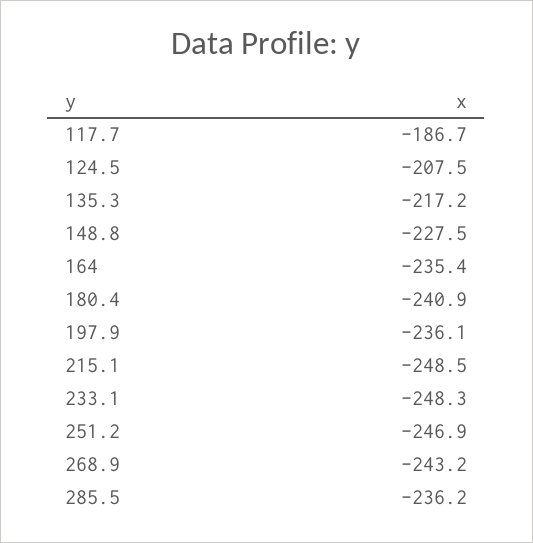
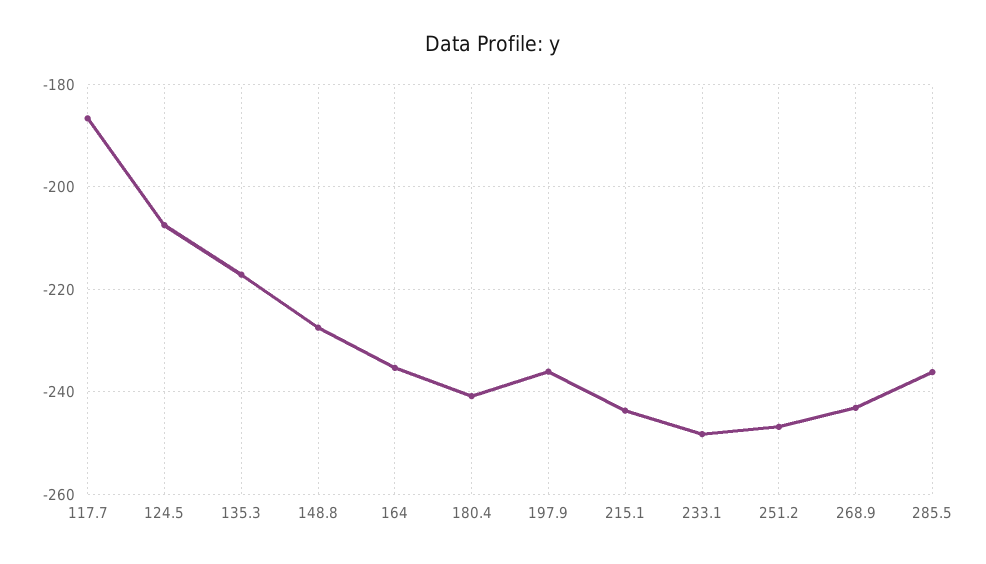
  {
    "117.7": -186.7,
    "124.5": -207.5,
    "135.3": -217.2,
    "148.8": -227.5,
    "164": -235.4,
    "180.4": -240.9,
    "197.9": -236.1,
-   "215.1": -248.5,
+   "215.1": -244,
    "233.1": -248.3,
    "251.2": -246.9,
    "268.9": -243.2,
    "285.5": -236.2
  }

